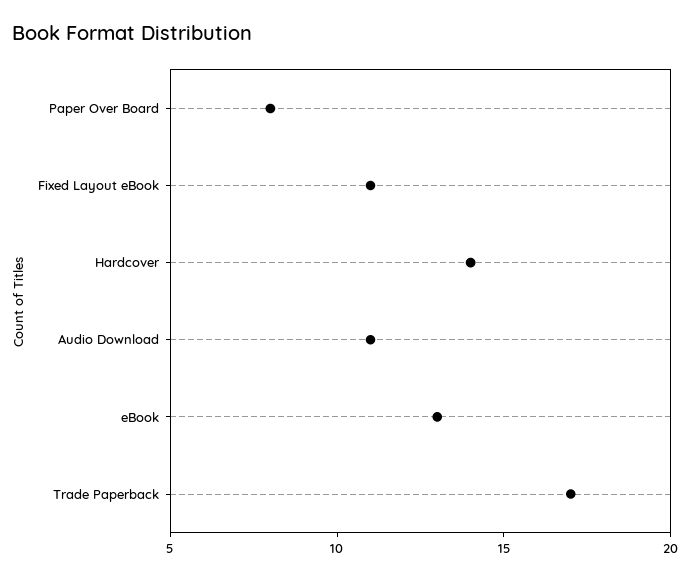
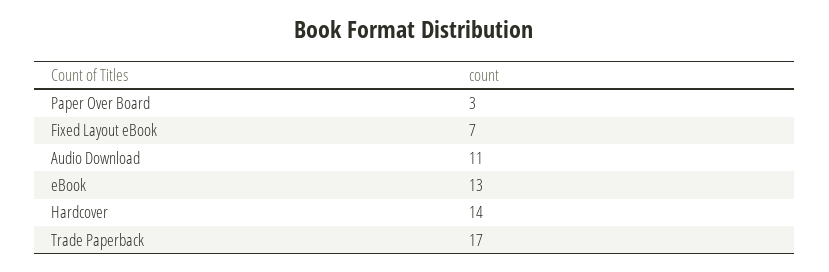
  {
-   "Paper Over Board": 8,
+   "Paper Over Board": 3,
-   "Fixed Layout eBook": 11,
+   "Fixed Layout eBook": 7,
    "Hardcover": 14,
    "Audio Download": 11,
    "eBook": 13,
    "Trade Paperback": 17
  }

